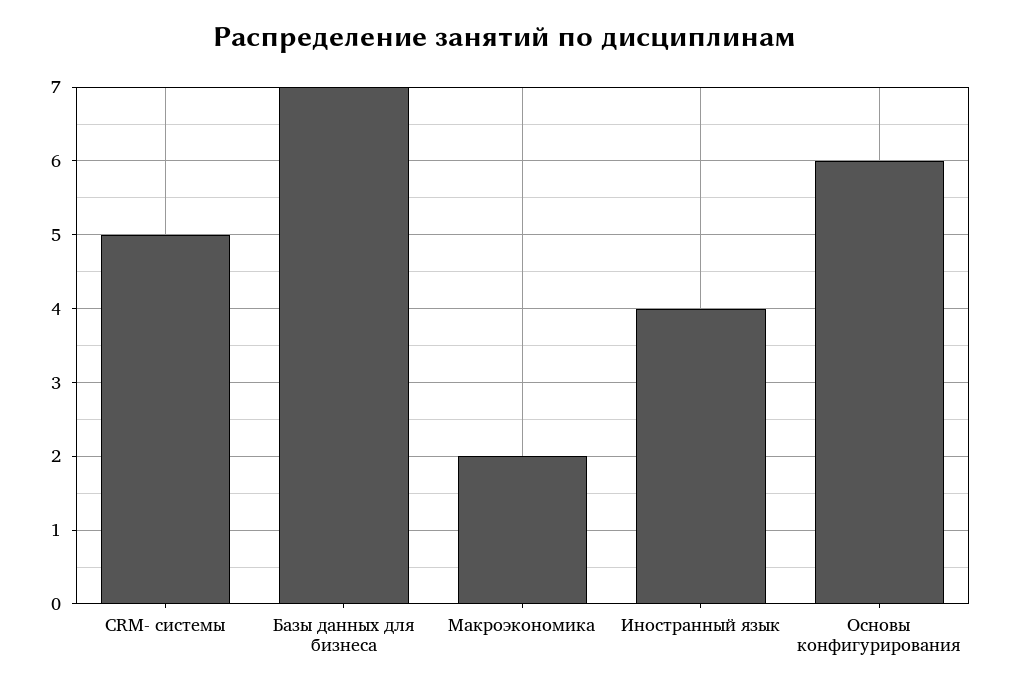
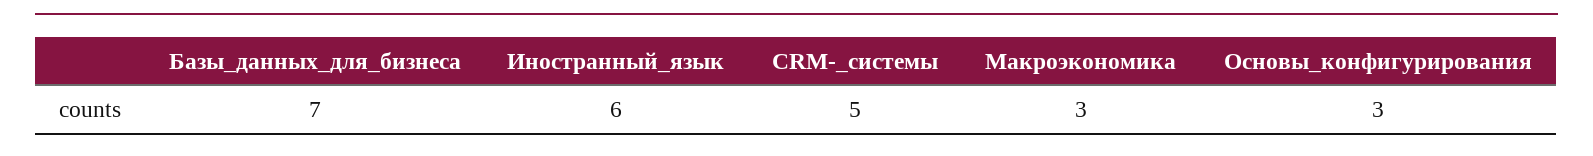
  {
    "CRM- системы": 5,
    "Базы данных для бизнеса": 7,
-   "Макроэкономика": 2,
+   "Макроэкономика": 3,
-   "Иностранный язык": 4,
+   "Иностранный язык": 6,
-   "Основы конфигурирования": 6
+   "Основы конфигурирования": 3
  }

